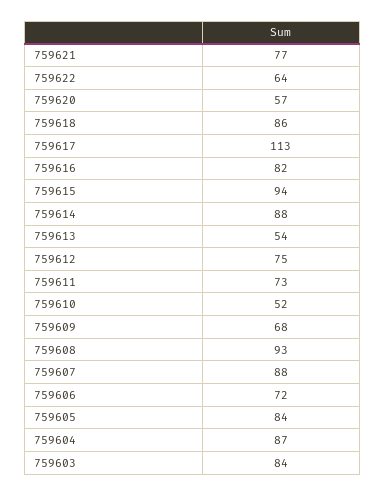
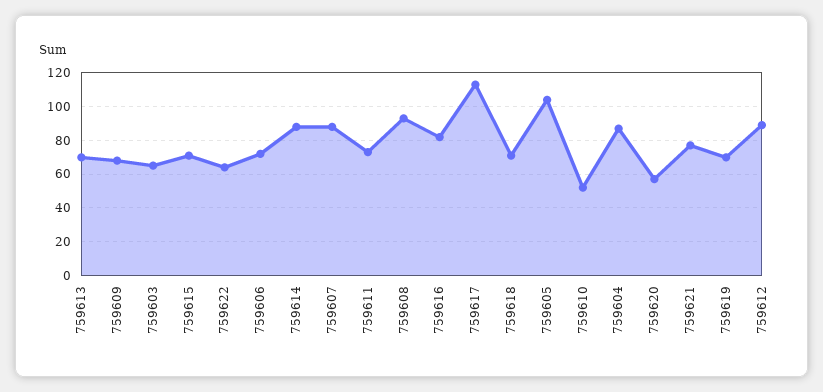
  {
    "759621": 77,
    "759622": 64,
    "759620": 57,
-   "759618": 86,
+   "759618": 70,
    "759617": 113,
    "759616": 82,
-   "759615": 94,
+   "759615": 70,
    "759614": 88,
-   "759613": 54,
+   "759613": 70,
-   "759612": 75,
+   "759612": 90,
    "759611": 73,
    "759610": 52,
    "759609": 68,
    "759608": 93,
    "759607": 88,
    "759606": 72,
-   "759605": 84,
+   "759605": 105,
    "759604": 87,
-   "759603": 84
+   "759603": 65,
+   "759619": 70
  }

